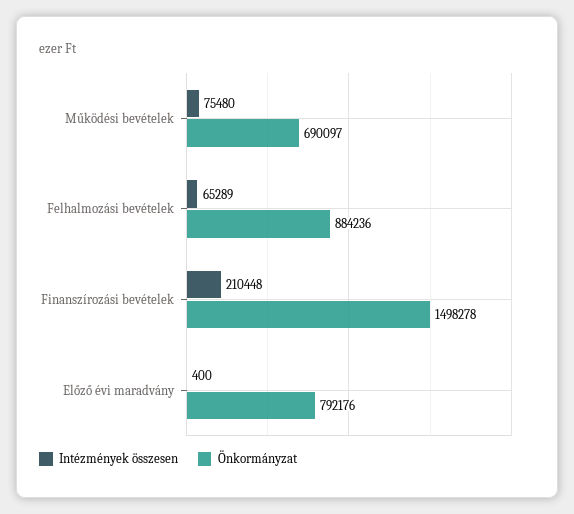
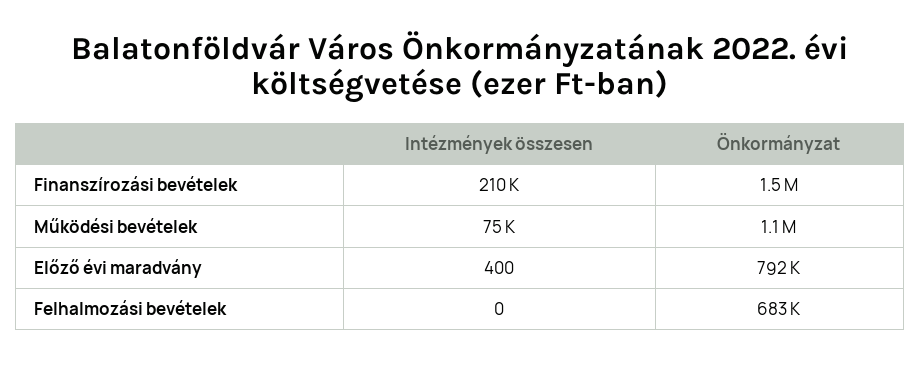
  {
    "Intézmények összesen": {
      "Működési bevételek": 75480,
-     "Felhalmozási bevételek": 65289,
+     "Felhalmozási bevételek": 0,
      "Finanszírozási bevételek": 210448,
      "Előző évi maradvány": 400
    },
    "Önkormányzat": {
-     "Működési bevételek": 690097,
+     "Működési bevételek": 1100000,
-     "Felhalmozási bevételek": 884236,
+     "Felhalmozási bevételek": 683000,
      "Finanszírozási bevételek": 1498278,
      "Előző évi maradvány": 792176
    }
  }

